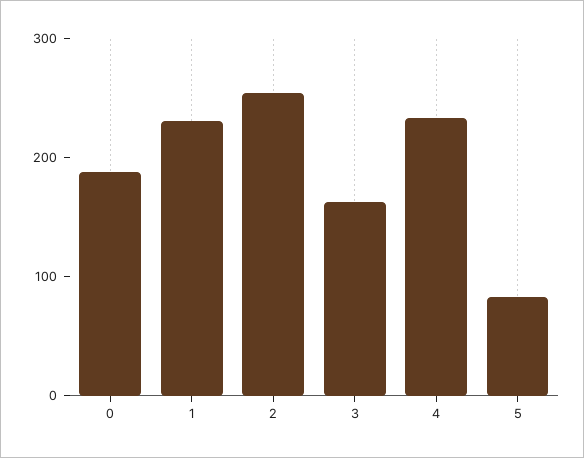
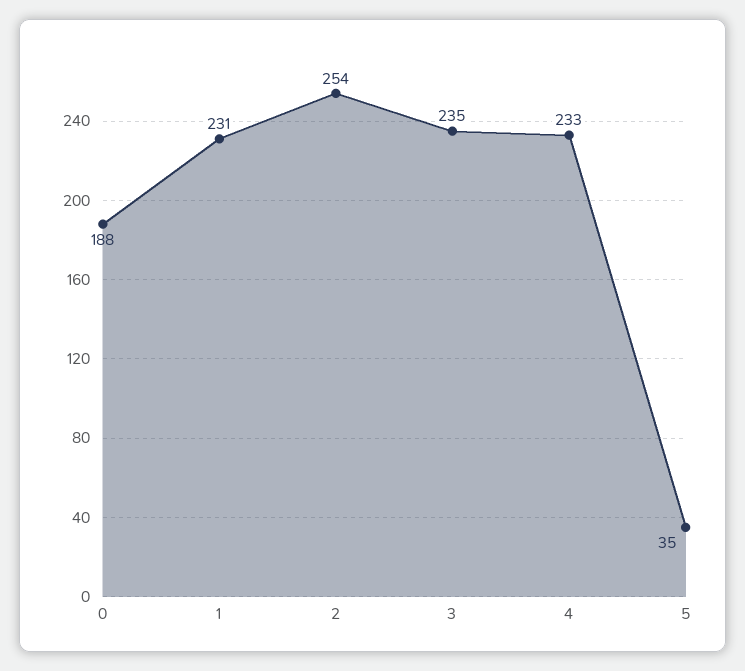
  {
    "0": 188,
    "1": 231,
    "2": 254,
-   "3": 160,
+   "3": 235,
    "4": 233,
-   "5": 80
+   "5": 35
  }

